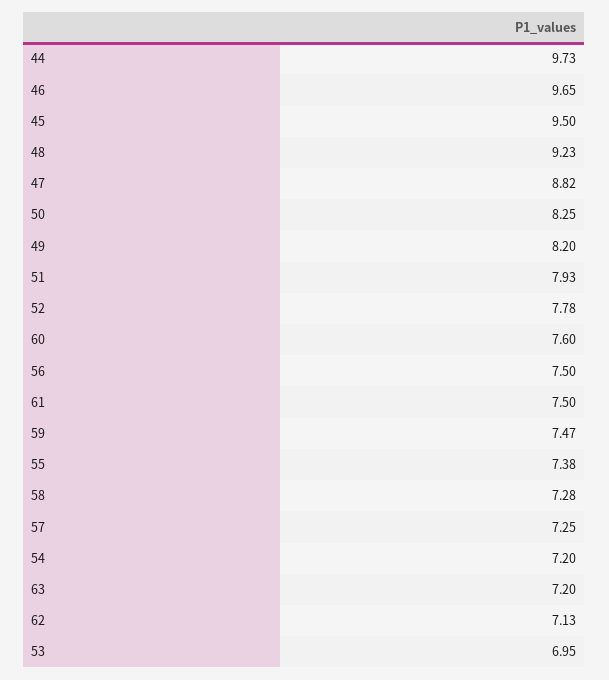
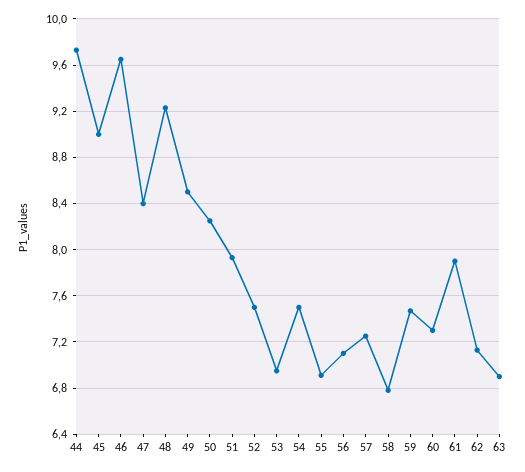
  {
    "44": 9.73,
    "46": 9.65,
-   "45": 9.5,
+   "45": 9,
    "48": 9.23,
-   "47": 8.82,
+   "47": 8.4,
    "50": 8.25,
-   "49": 8.2,
+   "49": 8.5,
    "51": 7.93,
-   "52": 7.78,
+   "52": 7.5,
-   "60": 7.6,
+   "60": 7.3,
-   "56": 7.5,
+   "56": 7.1,
-   "61": 7.5,
+   "61": 7.9,
    "59": 7.47,
-   "55": 7.38,
+   "55": 6.9,
-   "58": 7.28,
+   "58": 6.8,
    "57": 7.25,
-   "54": 7.2,
+   "54": 7.5,
-   "63": 7.2,
+   "63": 6.9,
    "62": 7.13,
    "53": 6.95
  }

